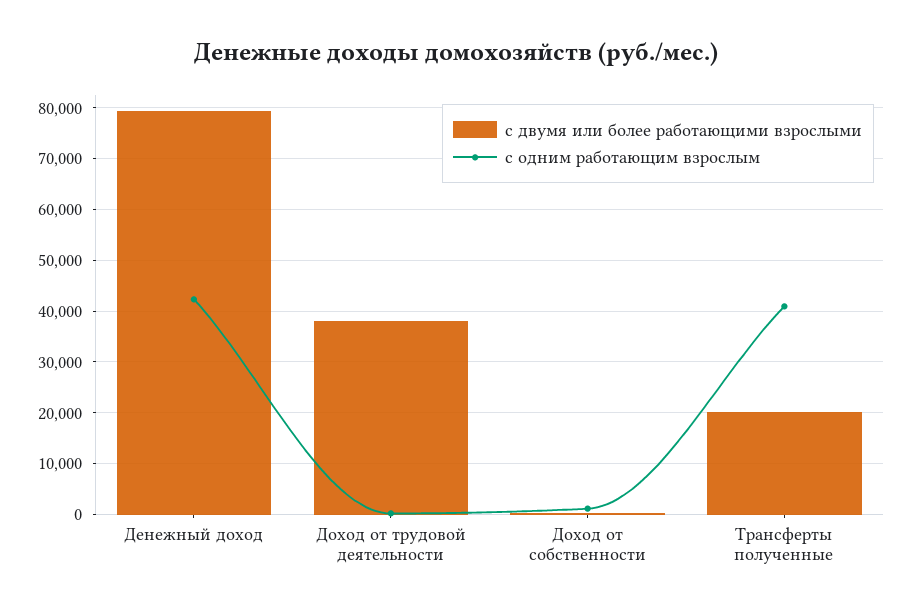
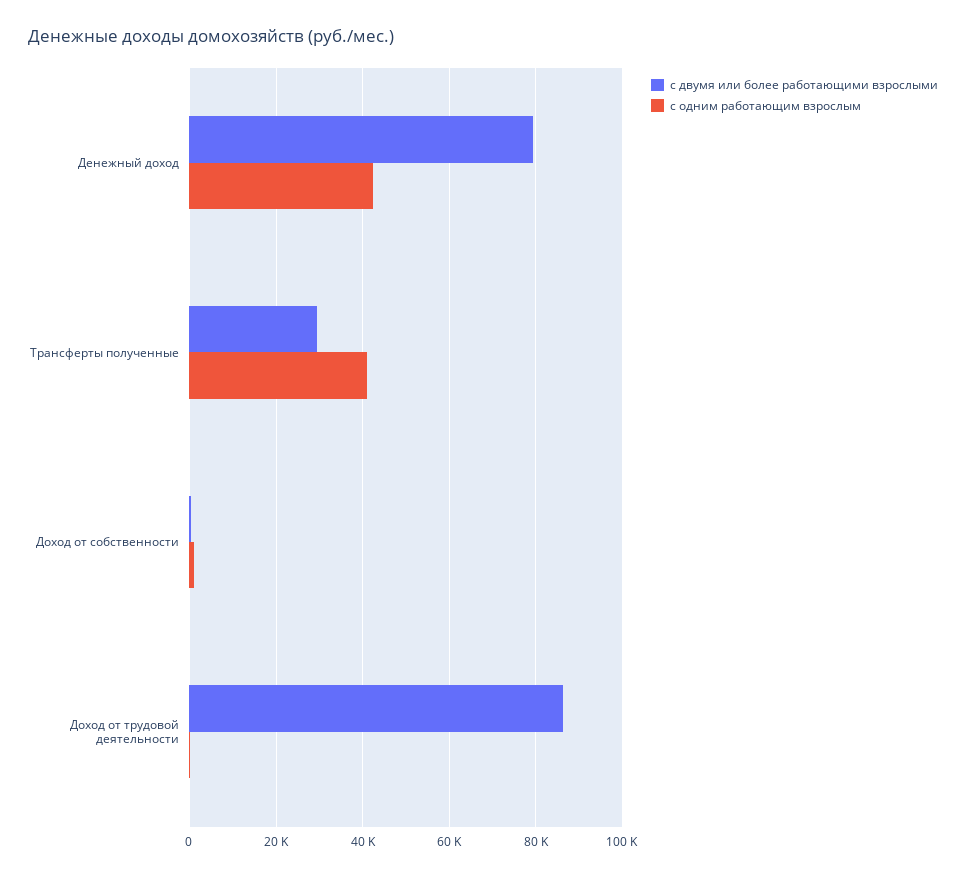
  {
    "с двумя или более работающими взрослыми": {
      "Денежный доход": 80000,
-     "Доход от трудовой деятельности": 38000,
+     "Доход от трудовой деятельности": 86000,
      "Доход от собственности": 0,
-     "Трансферты полученные": 20000
+     "Трансферты полученные": 30000
    },
    "с одним работающим взрослым": {
      "Денежный доход": 42000,
      "Доход от трудовой деятельности": 0,
      "Доход от собственности": 2000,
      "Трансферты полученные": 40000
    }
  }

